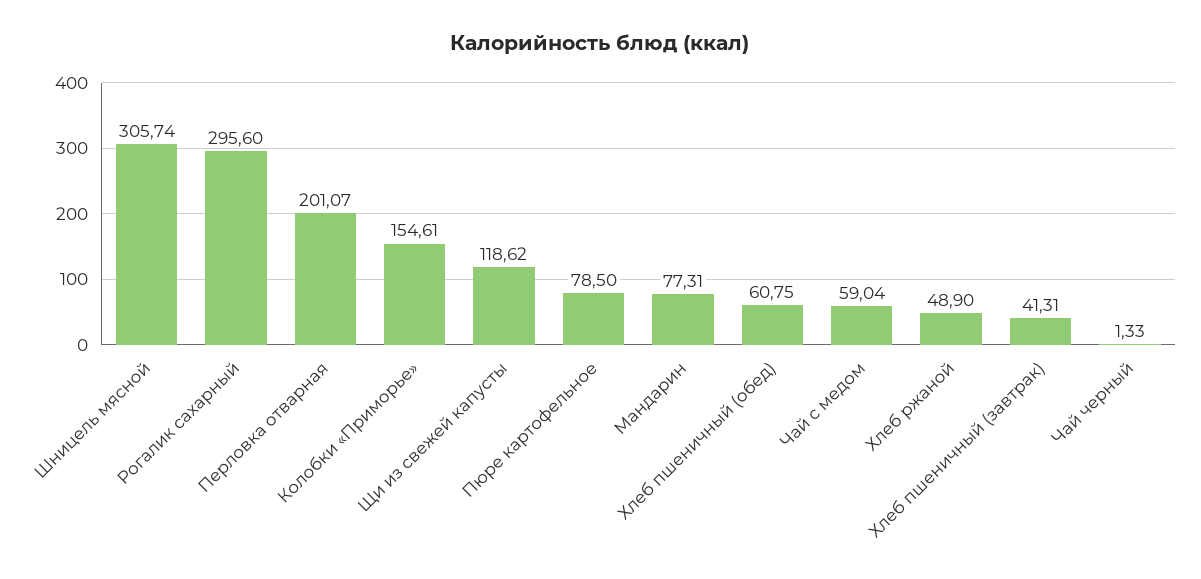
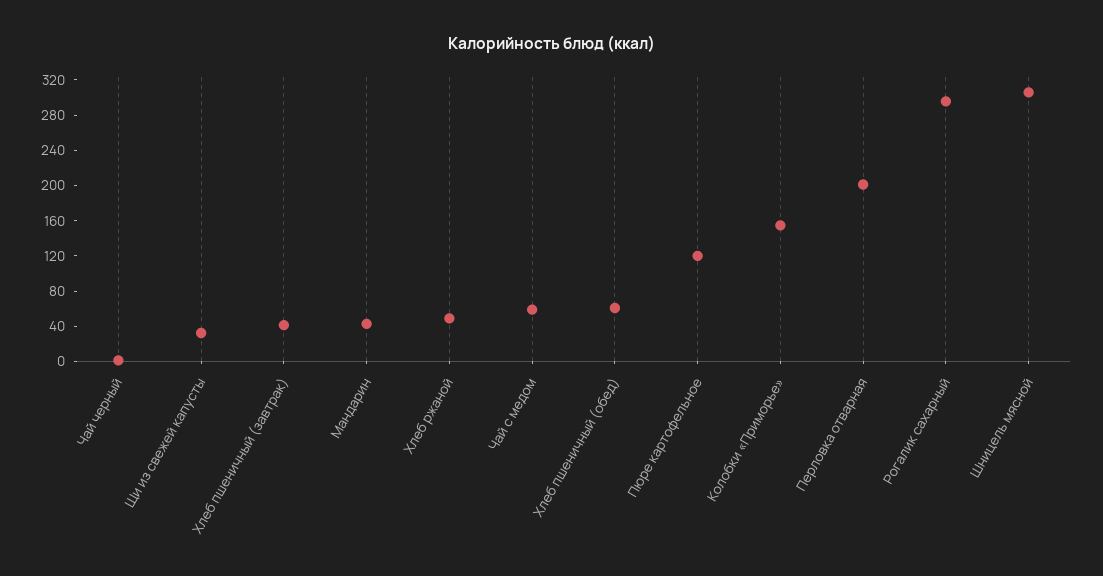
  {
    "Шницель мясной": 305.74,
    "Рогалик сахарный": 295.6,
    "Перловка отварная": 201.07,
    "Колобки «Приморье»": 154.61,
-   "Щи из свежей капусты": 118.62,
+   "Щи из свежей капусты": 30,
-   "Пюре картофельное": 78.5,
+   "Пюре картофельное": 120,
-   "Мандарин": 77.31,
+   "Мандарин": 40,
    "Хлеб пшеничный (обед)": 60.75,
    "Чай с медом": 59.04,
    "Хлеб ржаной": 48.9,
    "Хлеб пшеничный (завтрак)": 41.31,
    "Чай черный": 1.33
  }

